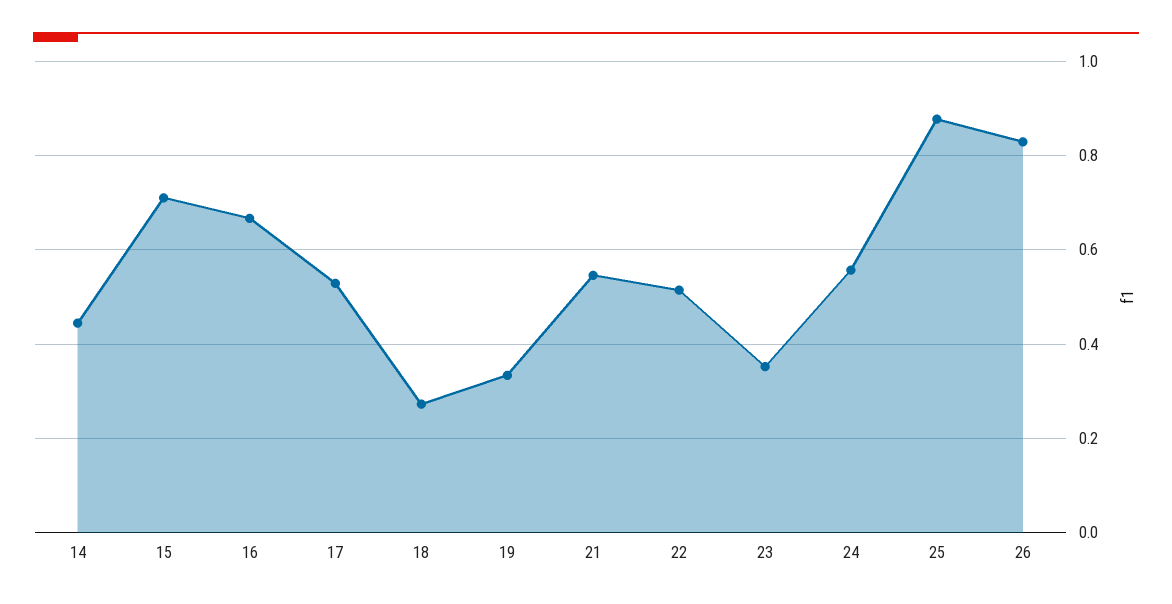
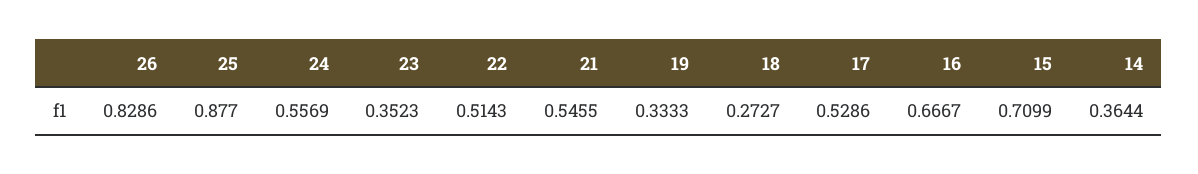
  {
-   "14": 0.44,
+   "14": 0.3644,
    "15": 0.7099,
    "16": 0.6667,
    "17": 0.5286,
    "18": 0.2727,
    "19": 0.3333,
    "21": 0.5455,
    "22": 0.5143,
    "23": 0.3523,
    "24": 0.5569,
    "25": 0.877,
    "26": 0.8286
  }

